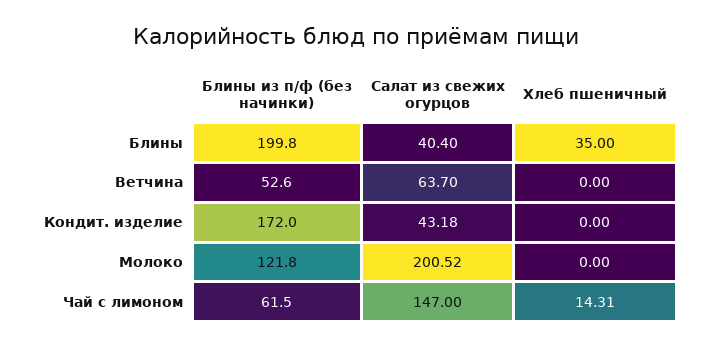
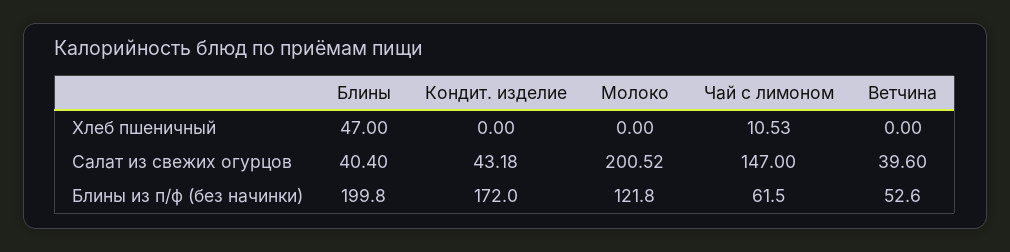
  {
    "Блины из п/ф (без начинки)": {
      "Блины": 199.8,
      "Ветчина": 52.6,
      "Кондит. изделие": 172,
      "Молоко": 121.8,
      "Чай с лимоном": 61.5
    },
    "Салат из свежих огурцов": {
      "Блины": 40.4,
-     "Ветчина": 63.7,
+     "Ветчина": 39.6,
      "Кондит. изделие": 43.18,
      "Молоко": 200.52,
      "Чай с лимоном": 147
    },
    "Хлеб пшеничный": {
-     "Блины": 35,
+     "Блины": 47,
      "Ветчина": 0,
      "Кондит. изделие": 0,
      "Молоко": 0,
-     "Чай с лимоном": 14.31
+     "Чай с лимоном": 10.53
    }
  }

